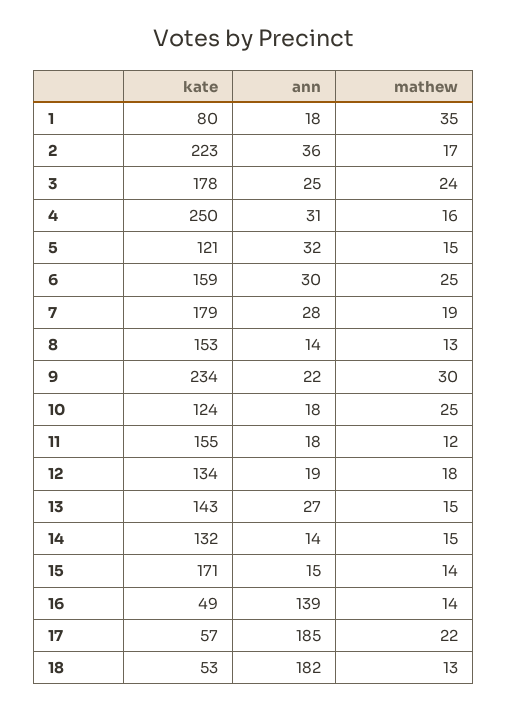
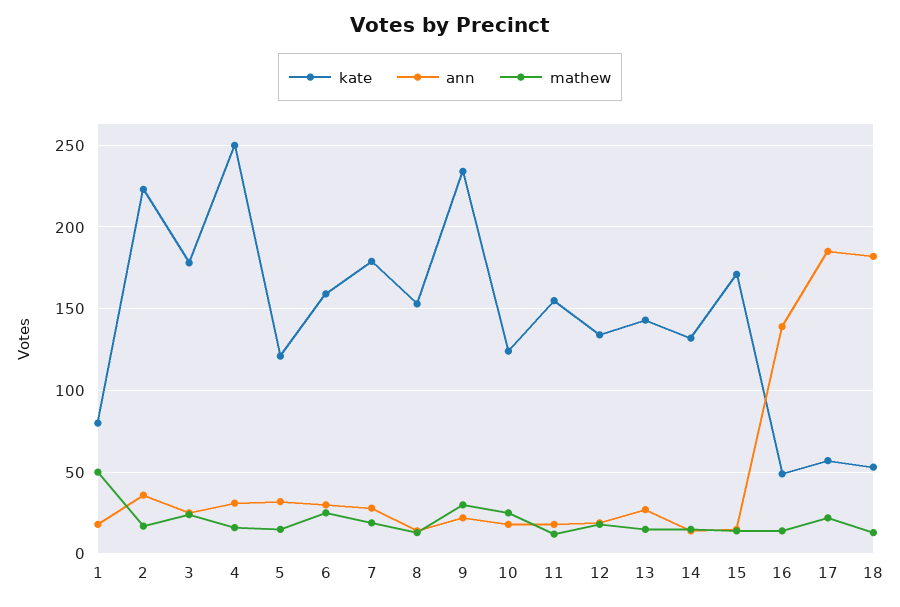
  {
    "kate": {
      "1": 80,
      "2": 223,
      "3": 178,
      "4": 250,
      "5": 121,
      "6": 159,
      "7": 179,
      "8": 153,
      "9": 234,
      "10": 124,
      "11": 155,
      "12": 134,
      "13": 143,
      "14": 132,
      "15": 171,
      "16": 49,
      "17": 57,
      "18": 53
    },
    "ann": {
      "1": 18,
      "2": 36,
      "3": 25,
      "4": 31,
      "5": 32,
      "6": 30,
      "7": 28,
      "8": 14,
      "9": 22,
      "10": 18,
      "11": 18,
      "12": 19,
      "13": 27,
      "14": 14,
      "15": 15,
      "16": 139,
      "17": 185,
      "18": 182
    },
    "mathew": {
-     "1": 35,
+     "1": 50,
      "2": 17,
      "3": 24,
      "4": 16,
      "5": 15,
      "6": 25,
      "7": 19,
      "8": 13,
      "9": 30,
      "10": 25,
      "11": 12,
      "12": 18,
      "13": 15,
      "14": 15,
      "15": 14,
      "16": 14,
      "17": 22,
      "18": 13
    }
  }

